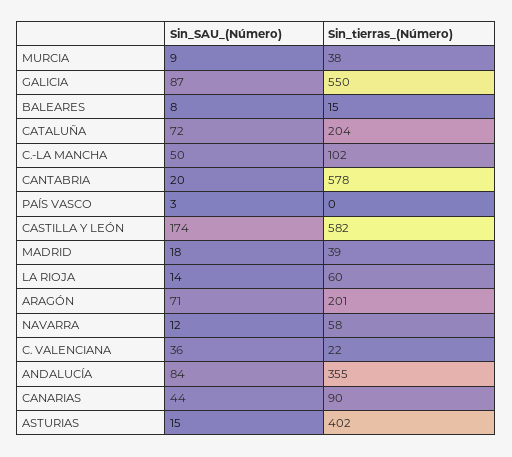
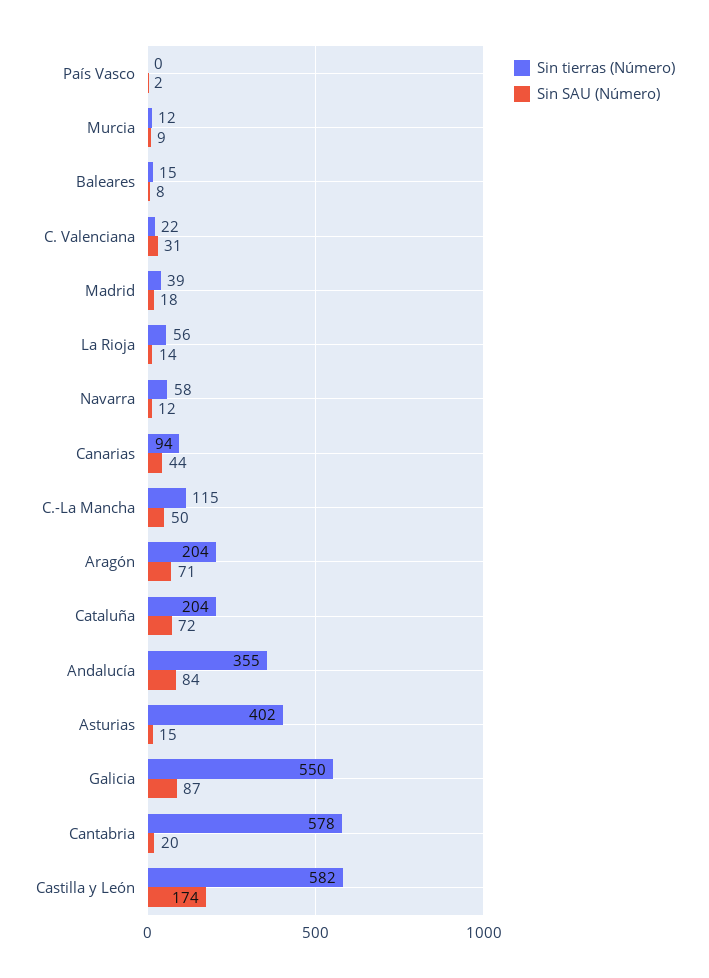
  {
    "Sin_SAU_(Número)": {
      "MURCIA": 9,
      "GALICIA": 87,
      "BALEARES": 8,
      "CATALUÑA": 72,
      "C.-LA MANCHA": 50,
      "CANTABRIA": 20,
-     "PAÍS VASCO": 3,
+     "PAÍS VASCO": 2,
      "CASTILLA Y LEÓN": 174,
      "MADRID": 18,
      "LA RIOJA": 14,
      "ARAGÓN": 71,
      "NAVARRA": 12,
-     "C. VALENCIANA": 36,
+     "C. VALENCIANA": 31,
      "ANDALUCÍA": 84,
      "CANARIAS": 44,
      "ASTURIAS": 15
    },
    "Sin_tierras_(Número)": {
-     "MURCIA": 38,
+     "MURCIA": 12,
      "GALICIA": 550,
      "BALEARES": 15,
      "CATALUÑA": 204,
-     "C.-LA MANCHA": 102,
+     "C.-LA MANCHA": 115,
      "CANTABRIA": 578,
      "PAÍS VASCO": 0,
      "CASTILLA Y LEÓN": 582,
      "MADRID": 39,
-     "LA RIOJA": 60,
+     "LA RIOJA": 56,
-     "ARAGÓN": 201,
+     "ARAGÓN": 204,
      "NAVARRA": 58,
      "C. VALENCIANA": 22,
      "ANDALUCÍA": 355,
-     "CANARIAS": 90,
+     "CANARIAS": 94,
      "ASTURIAS": 402
    }
  }

